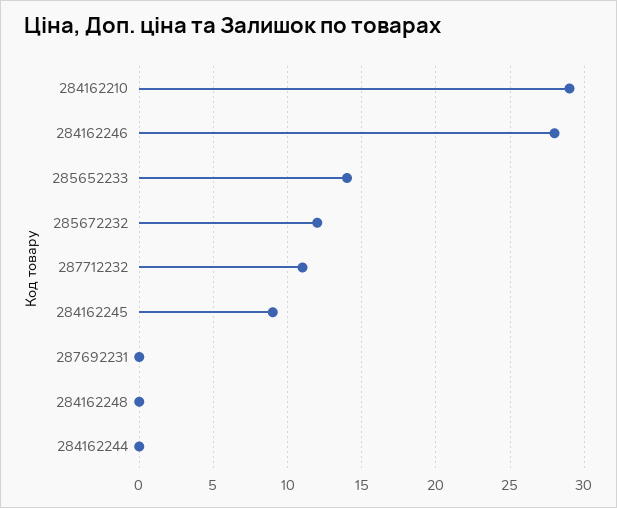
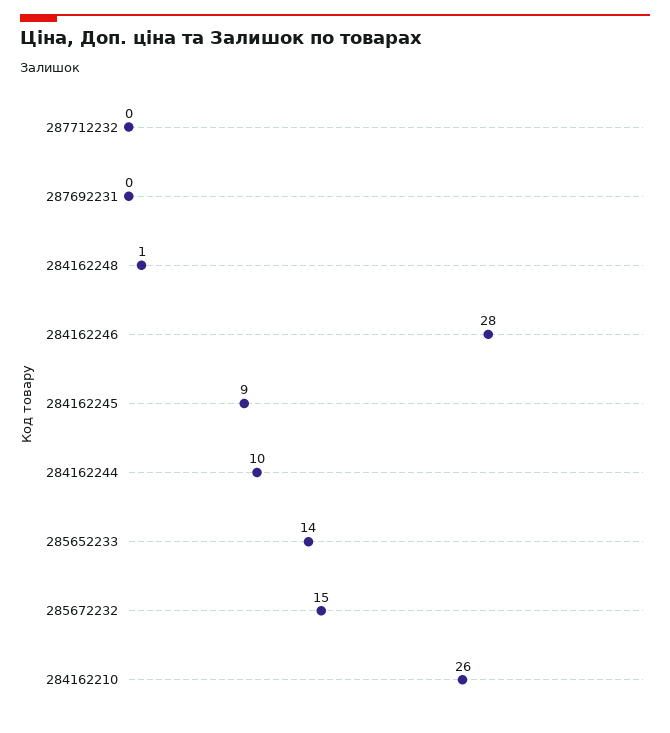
  {
-   "284162210": 29,
+   "284162210": 26,
    "284162246": 28,
    "285652233": 14,
-   "285672232": 12,
+   "285672232": 15,
-   "287712232": 11,
+   "287712232": 0,
    "284162245": 9,
    "287692231": 0,
-   "284162248": 0,
+   "284162248": 1,
-   "284162244": 0
+   "284162244": 10
  }

